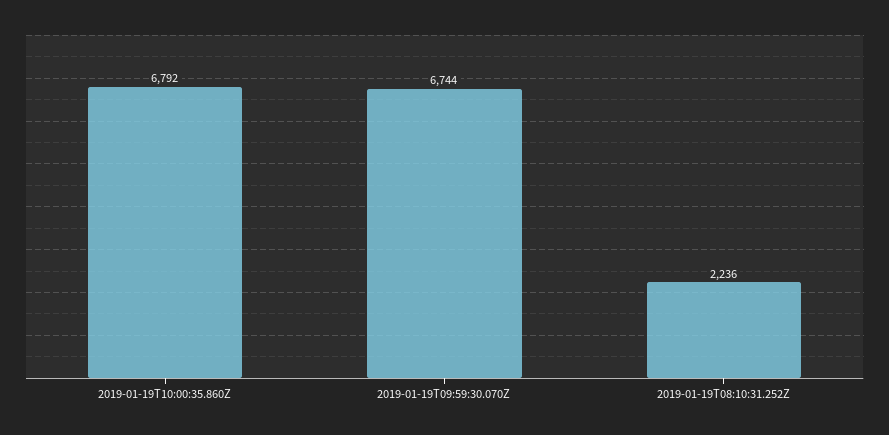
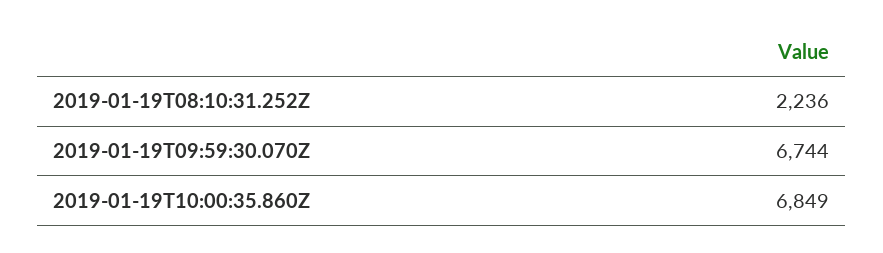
  {
-   "2019-01-19T10:00:35.860Z": 6792,
+   "2019-01-19T10:00:35.860Z": 6849,
    "2019-01-19T09:59:30.070Z": 6744,
    "2019-01-19T08:10:31.252Z": 2236
  }

